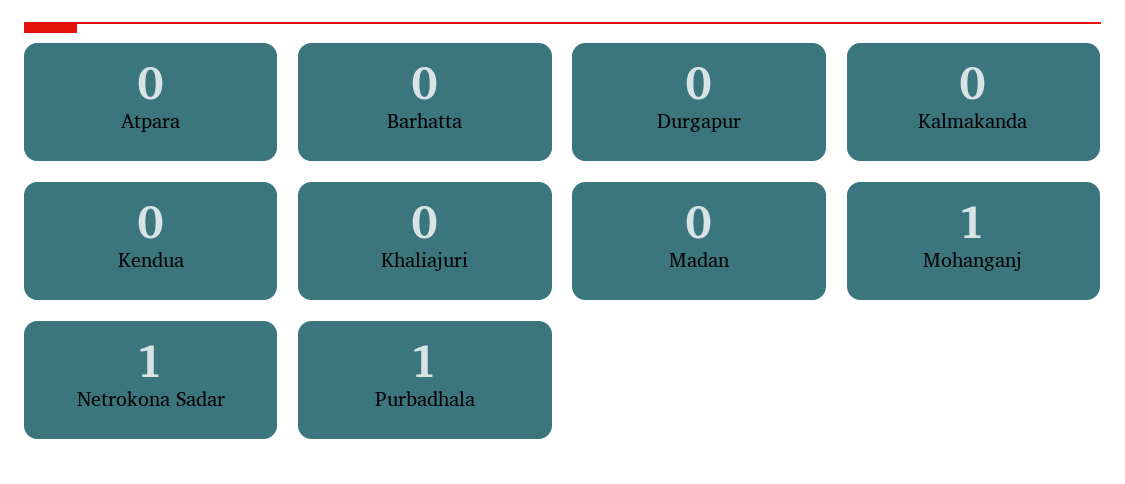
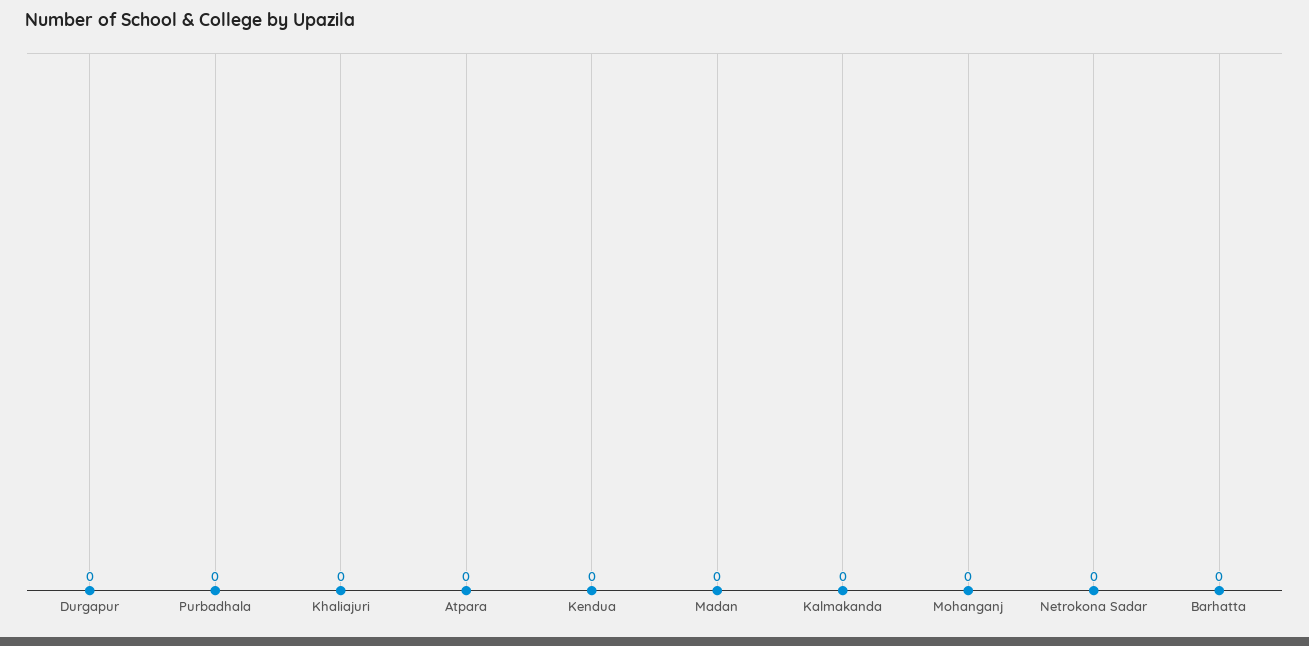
  {
    "Atpara": 0,
    "Barhatta": 0,
    "Durgapur": 0,
    "Kalmakanda": 0,
    "Kendua": 0,
    "Khaliajuri": 0,
    "Madan": 0,
-   "Mohanganj": 1,
+   "Mohanganj": 0,
-   "Netrokona Sadar": 1,
+   "Netrokona Sadar": 0,
-   "Purbadhala": 1
+   "Purbadhala": 0
  }

